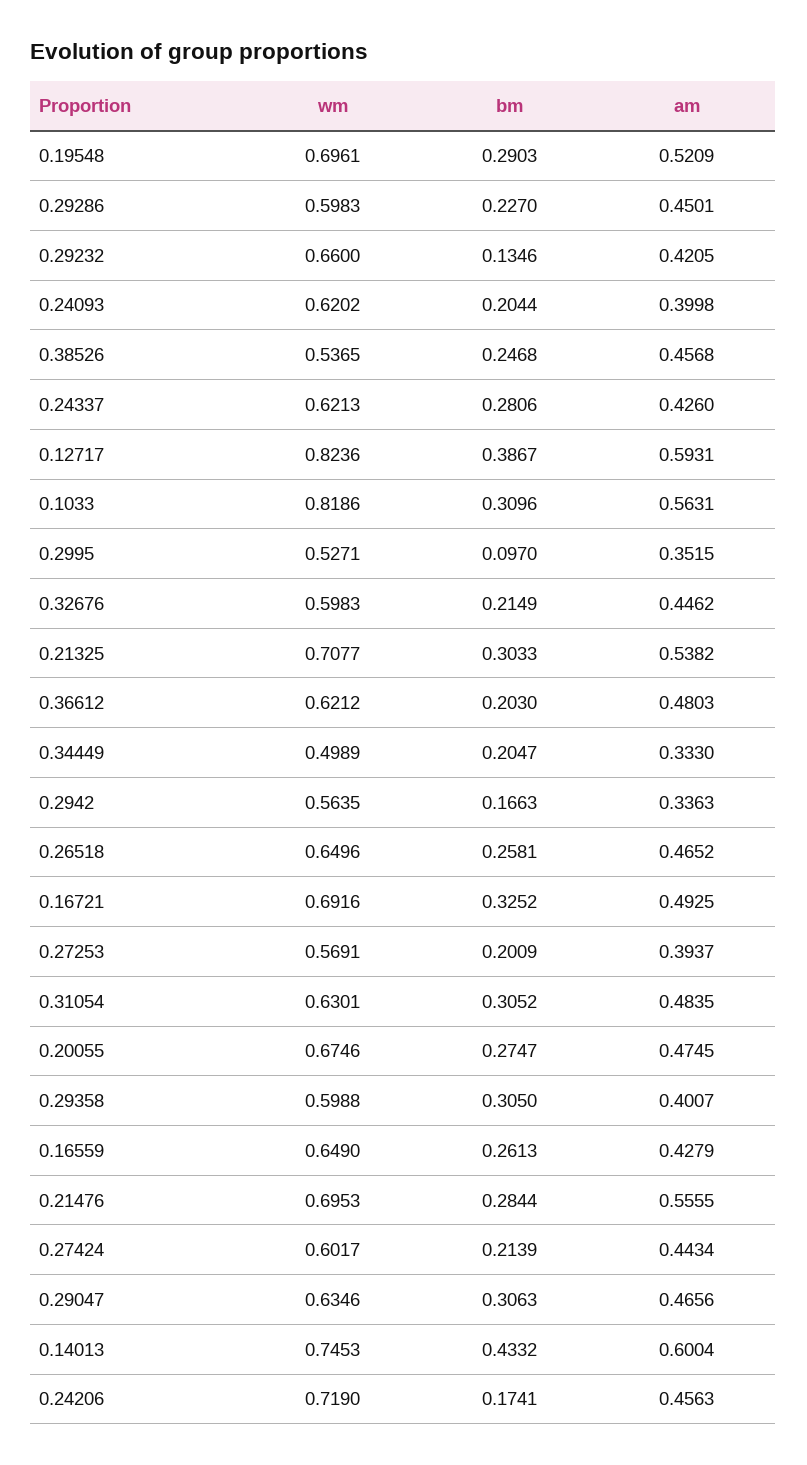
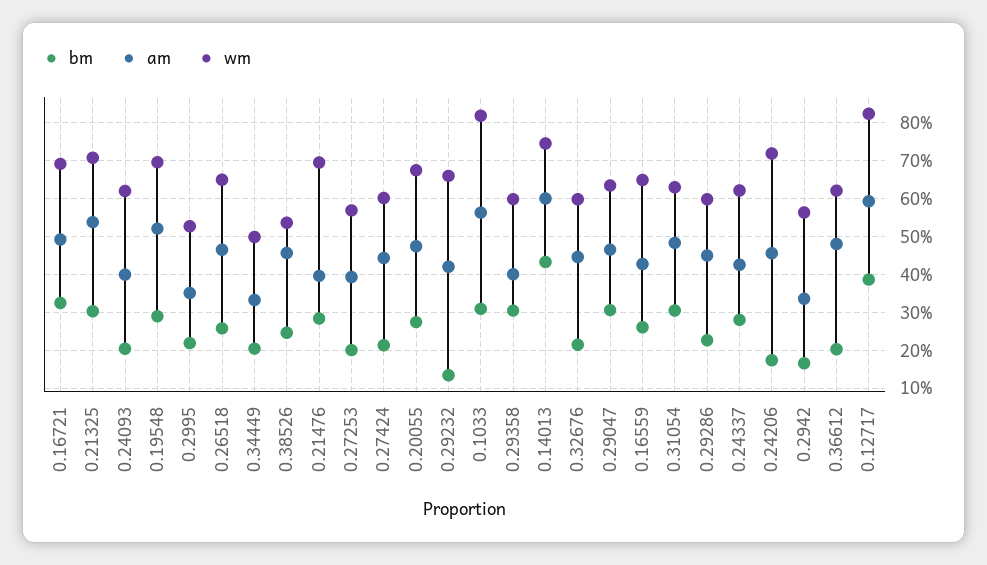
  {
    "wm": {
      "0.19548": 0.6961,
      "0.29286": 0.5983,
      "0.29232": 0.66,
      "0.24093": 0.6202,
      "0.38526": 0.5365,
      "0.24337": 0.6213,
      "0.12717": 0.8236,
      "0.1033": 0.8186,
      "0.2995": 0.5271,
      "0.32676": 0.5983,
      "0.21325": 0.7077,
      "0.36612": 0.6212,
      "0.34449": 0.4989,
      "0.2942": 0.5635,
      "0.26518": 0.6496,
      "0.16721": 0.6916,
      "0.27253": 0.5691,
      "0.31054": 0.6301,
      "0.20055": 0.6746,
      "0.29358": 0.5988,
      "0.16559": 0.649,
      "0.21476": 0.6953,
      "0.27424": 0.6017,
      "0.29047": 0.6346,
      "0.14013": 0.7453,
      "0.24206": 0.719
    },
    "bm": {
      "0.19548": 0.2903,
      "0.29286": 0.227,
      "0.29232": 0.1346,
      "0.24093": 0.2044,
      "0.38526": 0.2468,
      "0.24337": 0.2806,
      "0.12717": 0.3867,
      "0.1033": 0.3096,
-     "0.2995": 0.097,
+     "0.2995": 0.22,
      "0.32676": 0.2149,
      "0.21325": 0.3033,
      "0.36612": 0.203,
      "0.34449": 0.2047,
      "0.2942": 0.1663,
      "0.26518": 0.2581,
      "0.16721": 0.3252,
      "0.27253": 0.2009,
      "0.31054": 0.3052,
      "0.20055": 0.2747,
      "0.29358": 0.305,
      "0.16559": 0.2613,
      "0.21476": 0.2844,
      "0.27424": 0.2139,
      "0.29047": 0.3063,
      "0.14013": 0.4332,
      "0.24206": 0.1741
    },
    "am": {
      "0.19548": 0.5209,
      "0.29286": 0.4501,
      "0.29232": 0.4205,
      "0.24093": 0.3998,
      "0.38526": 0.4568,
      "0.24337": 0.426,
      "0.12717": 0.5931,
      "0.1033": 0.5631,
      "0.2995": 0.3515,
      "0.32676": 0.4462,
      "0.21325": 0.5382,
      "0.36612": 0.4803,
      "0.34449": 0.333,
      "0.2942": 0.3363,
      "0.26518": 0.4652,
      "0.16721": 0.4925,
      "0.27253": 0.3937,
      "0.31054": 0.4835,
      "0.20055": 0.4745,
      "0.29358": 0.4007,
      "0.16559": 0.4279,
-     "0.21476": 0.5555,
+     "0.21476": 0.4,
      "0.27424": 0.4434,
      "0.29047": 0.4656,
      "0.14013": 0.6004,
      "0.24206": 0.4563
    }
  }

